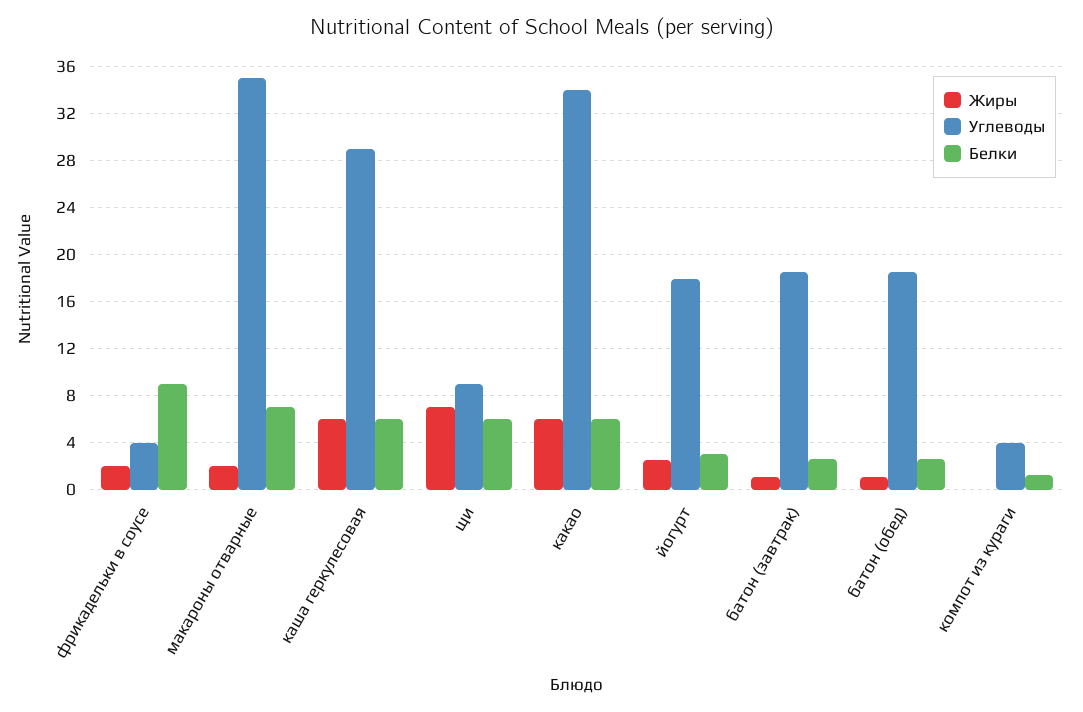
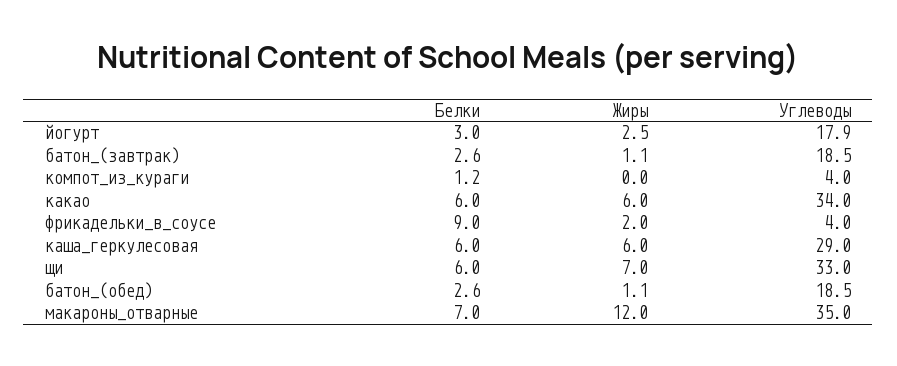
  {
    "Жиры": {
      "фрикадельки в соусе": 2,
-     "макароны отварные": 2,
+     "макароны отварные": 12,
      "каша геркулесовая": 6,
      "щи": 7,
      "какао": 6,
      "йогурт": 2.5,
      "батон (завтрак)": 1.1,
      "батон (обед)": 1.1,
      "компот из кураги": 0
    },
    "Углеводы": {
      "фрикадельки в соусе": 4,
      "макароны отварные": 35,
      "каша геркулесовая": 29,
-     "щи": 9,
+     "щи": 33,
      "какао": 34,
      "йогурт": 17.9,
      "батон (завтрак)": 18.5,
      "батон (обед)": 18.5,
      "компот из кураги": 4
    },
    "Белки": {
      "фрикадельки в соусе": 9,
      "макароны отварные": 7,
      "каша геркулесовая": 6,
      "щи": 6,
      "какао": 6,
      "йогурт": 3,
      "батон (завтрак)": 2.6,
      "батон (обед)": 2.6,
      "компот из кураги": 1.2
    }
  }

